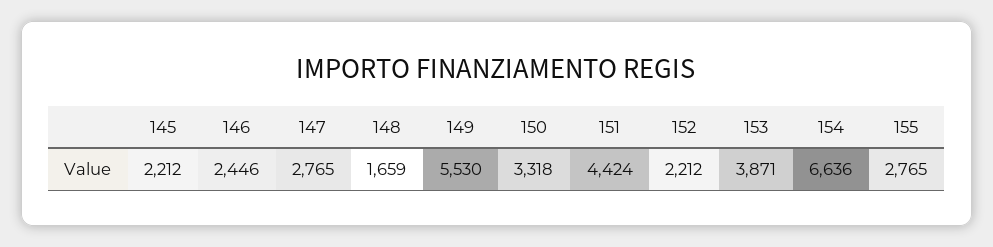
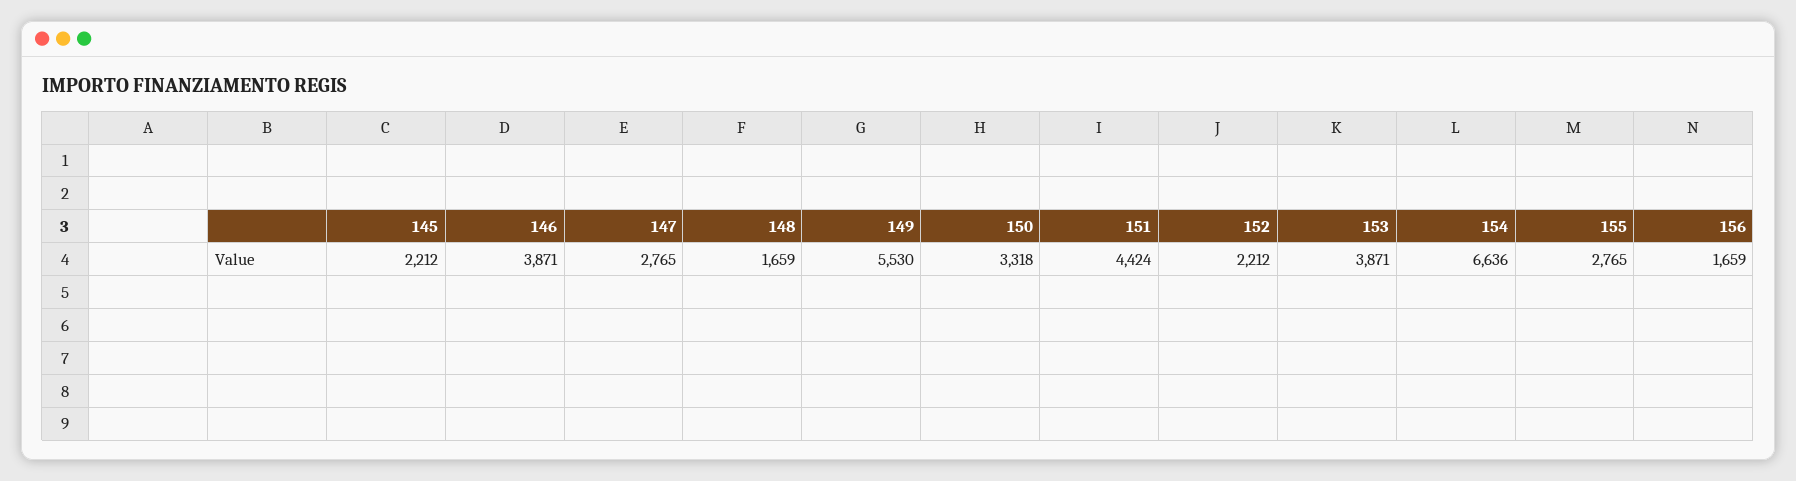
  {
    "145": 2212,
-   "146": 2446,
+   "146": 3871,
    "147": 2765,
    "148": 1659,
    "149": 5530,
    "150": 3318,
    "151": 4424,
    "152": 2212,
    "153": 3871,
    "154": 6636,
-   "155": 2765
+   "155": 2765,
+   "156": 1659
  }

